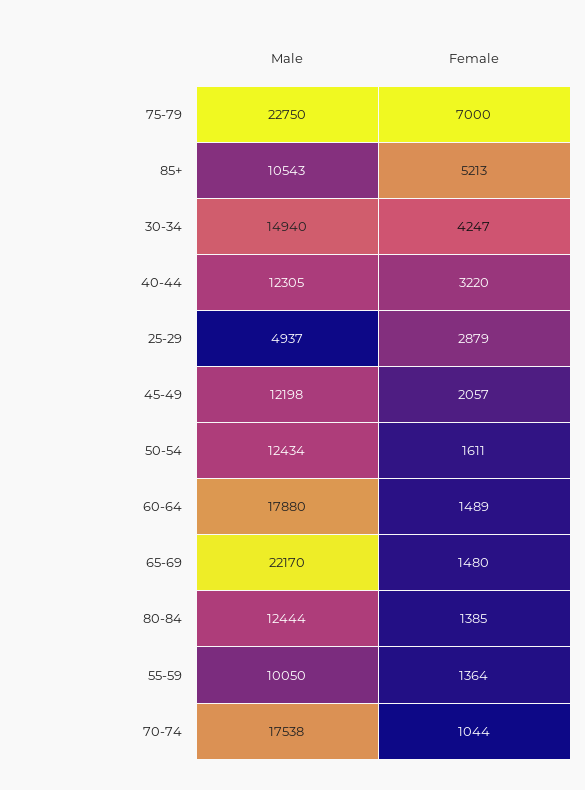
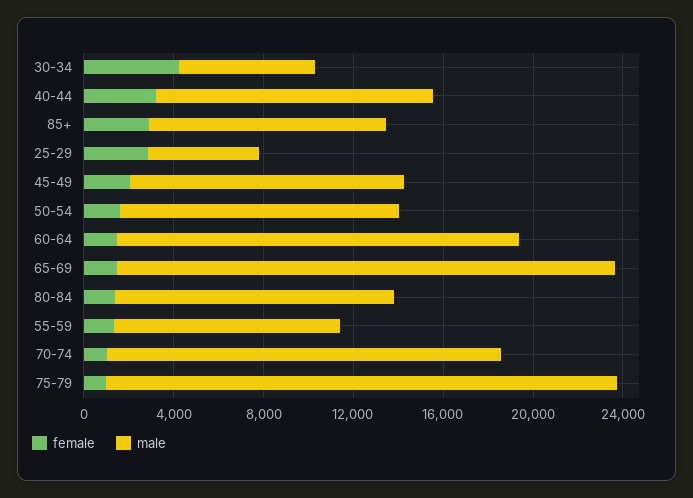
  {
    "Male": {
      "75-79": 22750,
      "85+": 10543,
-     "30-34": 14940,
+     "30-34": 6000,
      "40-44": 12305,
      "25-29": 4937,
      "45-49": 12198,
      "50-54": 12434,
      "60-64": 17880,
      "65-69": 22170,
      "80-84": 12444,
      "55-59": 10050,
      "70-74": 17538
    },
    "Female": {
-     "75-79": 7000,
+     "75-79": 1000,
-     "85+": 5213,
+     "85+": 3000,
      "30-34": 4247,
      "40-44": 3220,
      "25-29": 2879,
      "45-49": 2057,
      "50-54": 1611,
      "60-64": 1489,
      "65-69": 1480,
      "80-84": 1385,
      "55-59": 1364,
      "70-74": 1044
    }
  }

